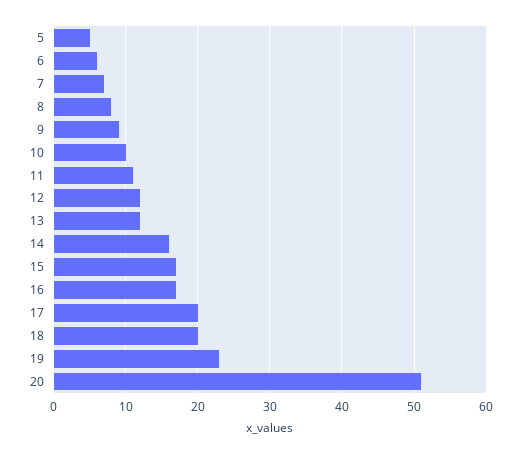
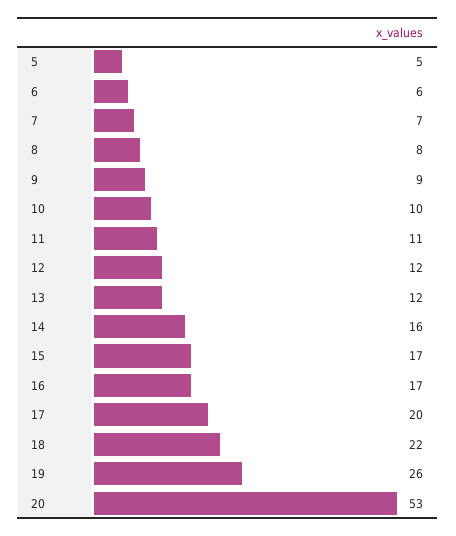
  {
    "5": 5,
    "6": 6,
    "7": 7,
    "8": 8,
    "9": 9,
    "10": 10,
    "11": 11,
    "12": 12,
    "13": 12,
    "14": 16,
    "15": 17,
    "16": 17,
    "17": 20,
-   "18": 20,
+   "18": 22,
-   "19": 23,
+   "19": 26,
-   "20": 51
+   "20": 53
  }

